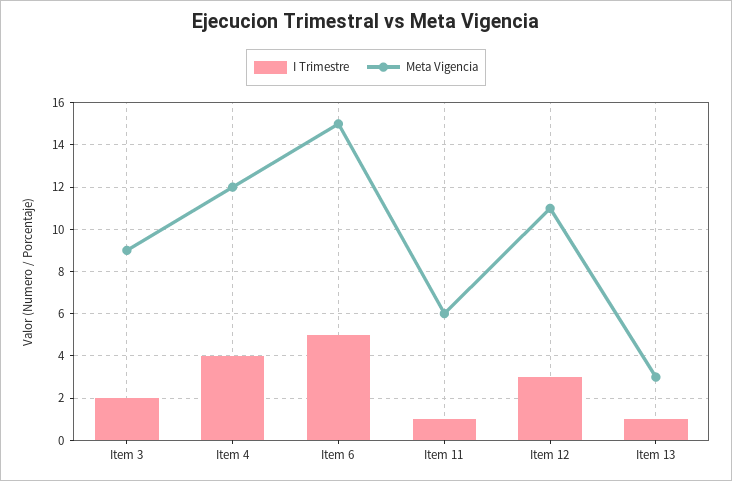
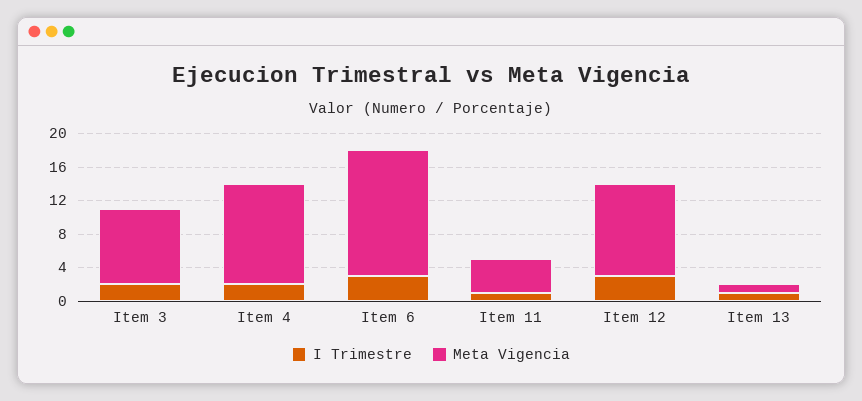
  {
    "I Trimestre": {
      "Item 3": 2,
-     "Item 4": 4,
+     "Item 4": 2,
-     "Item 6": 5,
+     "Item 6": 3,
      "Item 11": 1,
      "Item 12": 3,
      "Item 13": 1
    },
    "Meta Vigencia": {
      "Item 3": 9,
      "Item 4": 12,
      "Item 6": 15,
-     "Item 11": 6,
+     "Item 11": 4,
      "Item 12": 11,
-     "Item 13": 3
+     "Item 13": 1
    }
  }

